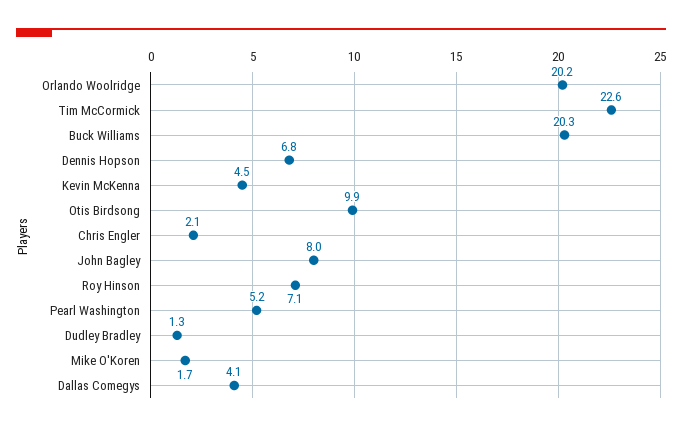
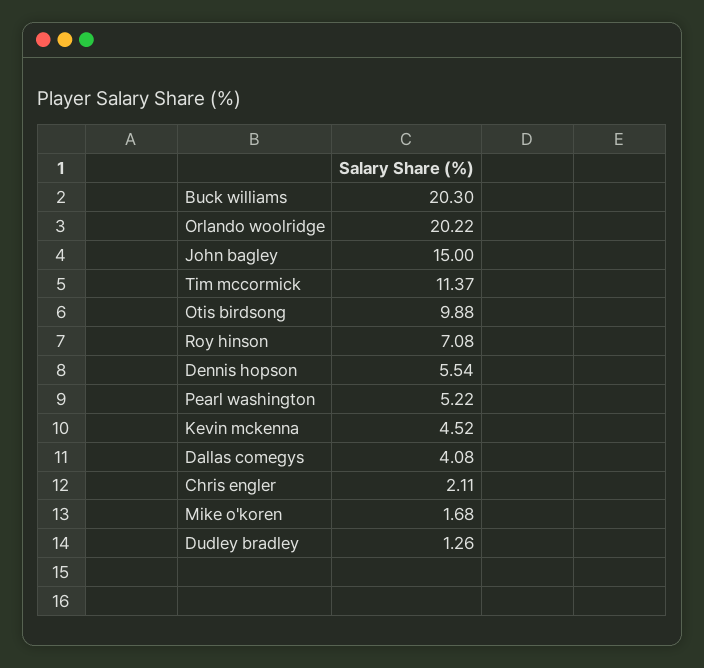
  {
    "Orlando Woolridge": 20.22,
-   "Tim McCormick": 22.6,
+   "Tim McCormick": 11.37,
    "Buck Williams": 20.3,
-   "Dennis Hopson": 6.8,
+   "Dennis Hopson": 5.54,
    "Kevin McKenna": 4.52,
    "Otis Birdsong": 9.88,
    "Chris Engler": 2.11,
-   "John Bagley": 8,
+   "John Bagley": 15,
    "Roy Hinson": 7.08,
    "Pearl Washington": 5.22,
    "Dudley Bradley": 1.26,
    "Mike O'Koren": 1.68,
    "Dallas Comegys": 4.08
  }

